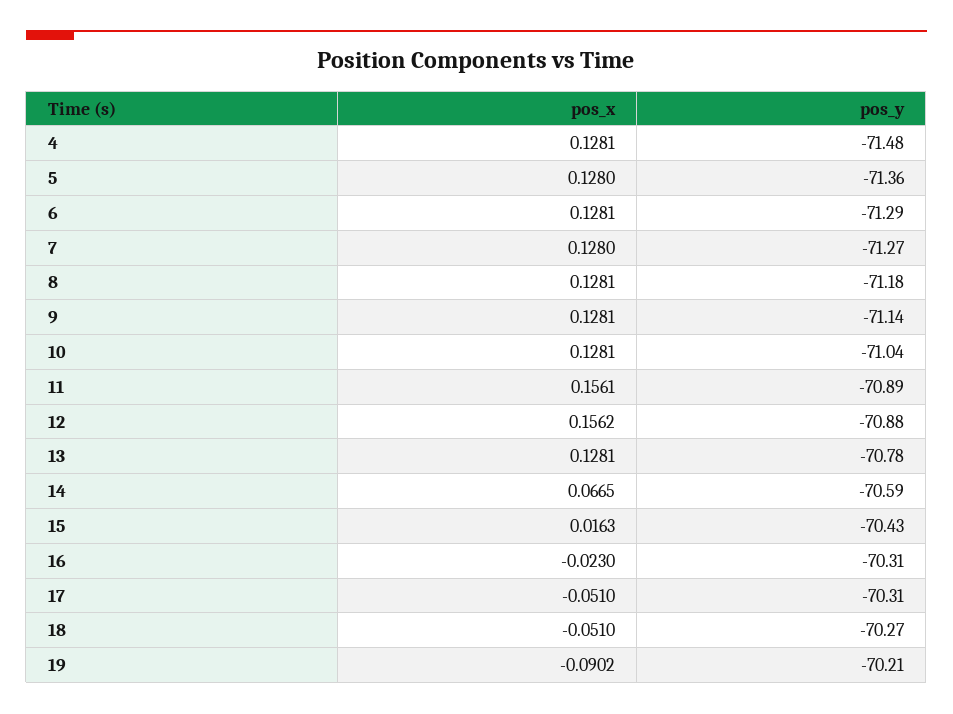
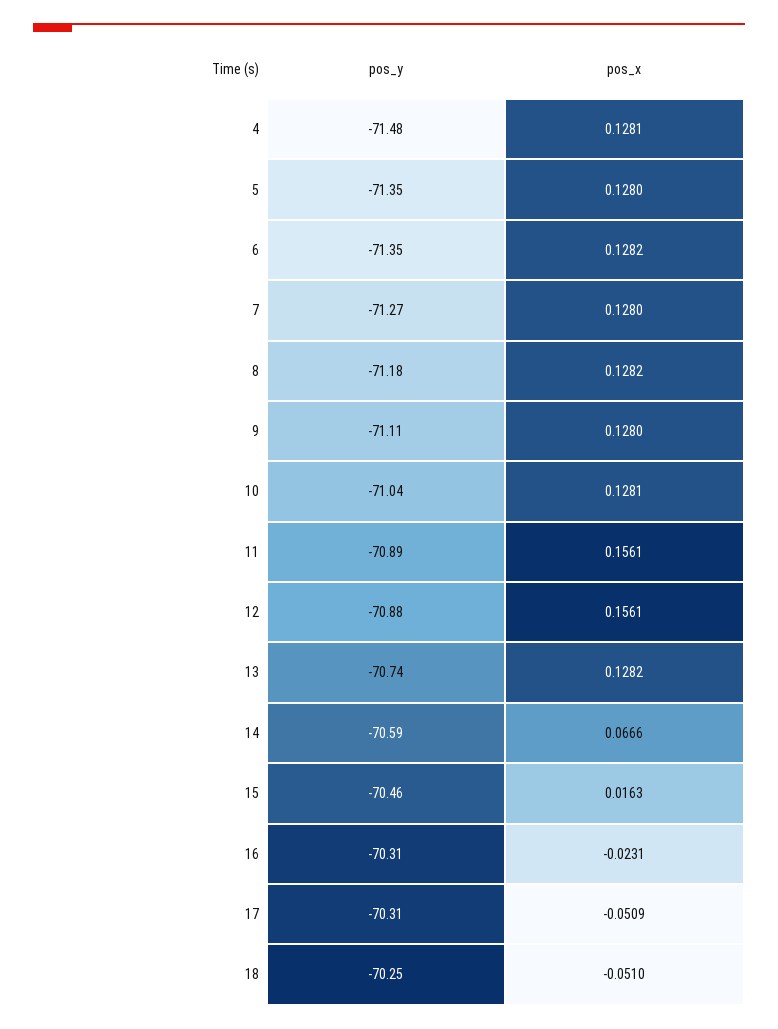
  {
    "pos_x": {
      "4": 0.1281,
      "5": 0.128,
-     "6": 0.1281,
+     "6": 0.1282,
      "7": 0.128,
-     "8": 0.1281,
+     "8": 0.1282,
-     "9": 0.1281,
+     "9": 0.128,
      "10": 0.1281,
      "11": 0.1561,
-     "12": 0.1562,
+     "12": 0.1561,
-     "13": 0.1281,
+     "13": 0.1282,
-     "14": 0.0665,
+     "14": 0.0666,
      "15": 0.0163,
-     "16": -0.023,
+     "16": -0.0231,
-     "17": -0.051,
+     "17": -0.0509,
-     "18": -0.051,
+     "18": -0.051
-     "19": -0.0902
    },
    "pos_y": {
      "4": -71.48,
-     "5": -71.36,
+     "5": -71.35,
-     "6": -71.29,
+     "6": -71.35,
      "7": -71.27,
      "8": -71.18,
-     "9": -71.14,
+     "9": -71.11,
      "10": -71.04,
      "11": -70.89,
      "12": -70.88,
-     "13": -70.78,
+     "13": -70.74,
      "14": -70.59,
-     "15": -70.43,
+     "15": -70.46,
      "16": -70.31,
      "17": -70.31,
-     "18": -70.27,
+     "18": -70.25
-     "19": -70.21
    }
  }

